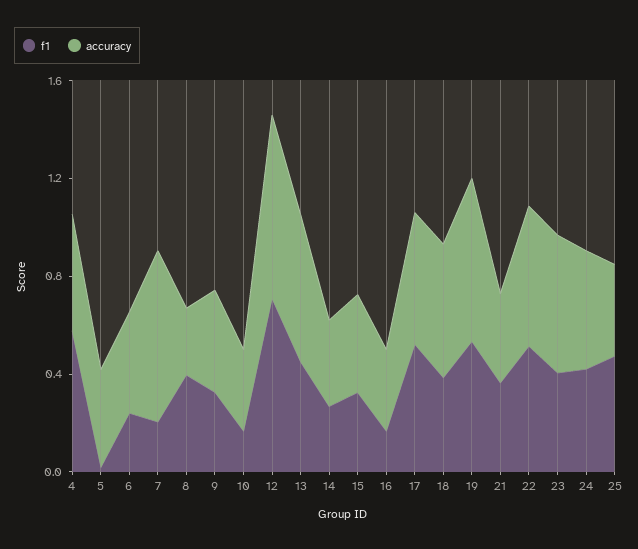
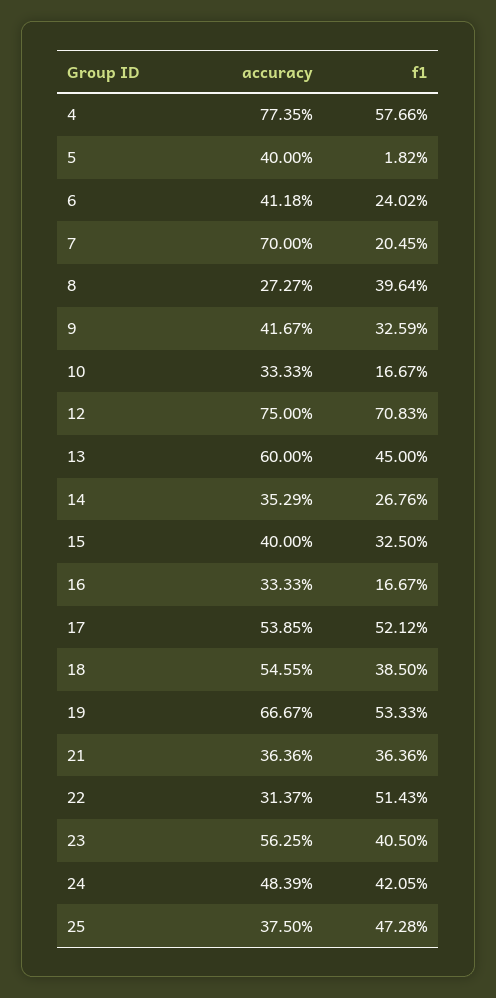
  {
    "f1": {
      "4": 0.5766,
      "5": 0.0182,
      "6": 0.2402,
      "7": 0.2045,
      "8": 0.3964,
      "9": 0.3259,
      "10": 0.1667,
      "12": 0.7083,
      "13": 0.45,
      "14": 0.2676,
      "15": 0.325,
      "16": 0.1667,
      "17": 0.5212,
      "18": 0.385,
      "19": 0.5333,
      "21": 0.3636,
      "22": 0.5143,
      "23": 0.405,
      "24": 0.4205,
      "25": 0.4728
    },
    "accuracy": {
-     "4": 0.5,
+     "4": 0.7735,
      "5": 0.4,
      "6": 0.4118,
      "7": 0.7,
      "8": 0.2727,
      "9": 0.4167,
      "10": 0.3333,
      "12": 0.75,
      "13": 0.6,
      "14": 0.3529,
      "15": 0.4,
      "16": 0.3333,
      "17": 0.5385,
      "18": 0.5455,
      "19": 0.6667,
      "21": 0.3636,
-     "22": 0.6,
+     "22": 0.3137,
      "23": 0.5625,
      "24": 0.4839,
      "25": 0.375
    }
  }

